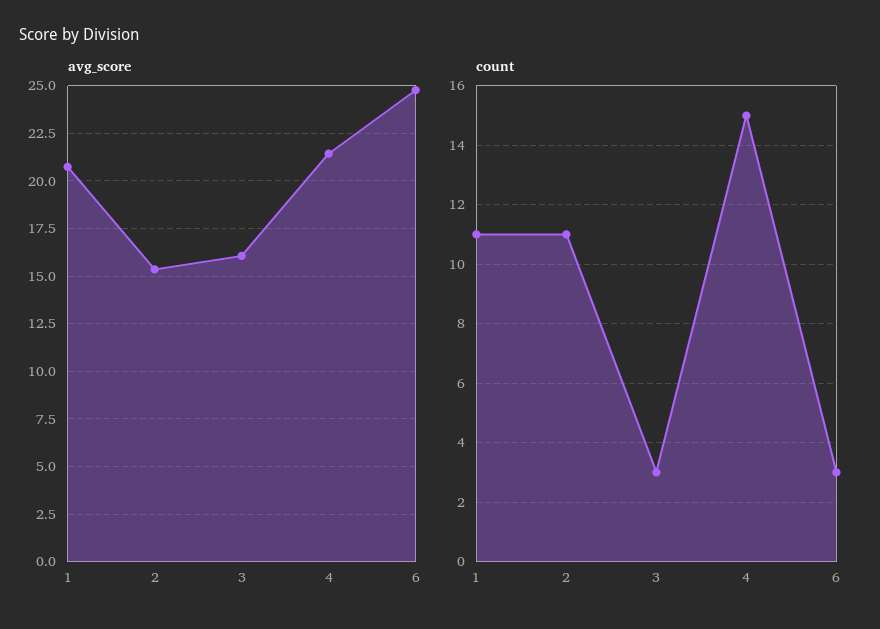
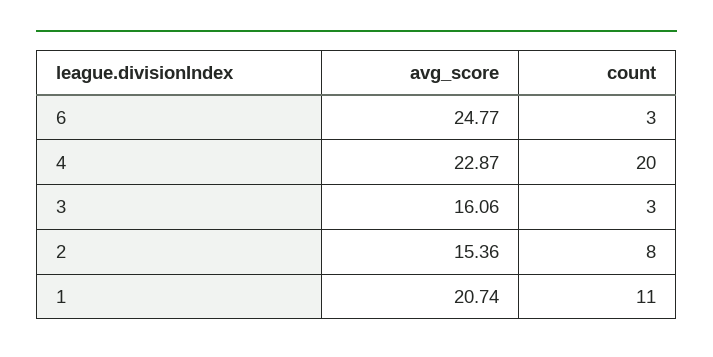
  {
    "avg_score": {
      "1": 20.74,
      "2": 15.36,
      "3": 16.06,
-     "4": 21.5,
+     "4": 22.87,
      "6": 24.77
    },
    "count": {
      "1": 11,
-     "2": 11,
+     "2": 8,
      "3": 3,
-     "4": 15,
+     "4": 20,
      "6": 3
    }
  }

